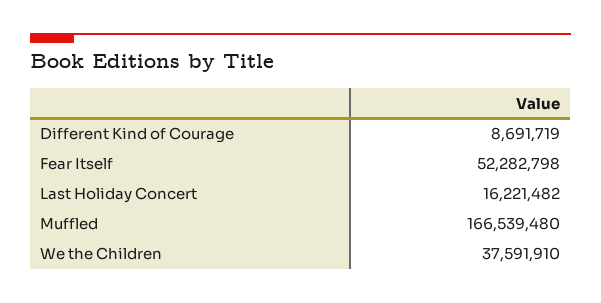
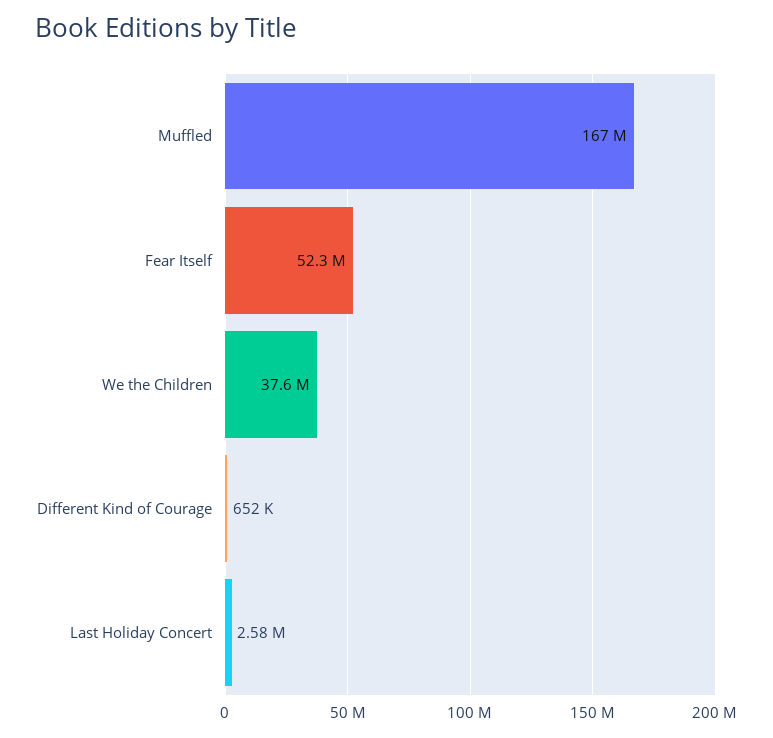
  {
-   "Different Kind of Courage": 8691719,
+   "Different Kind of Courage": 652000,
    "Fear Itself": 52282798,
-   "Last Holiday Concert": 16221482,
+   "Last Holiday Concert": 2580000,
    "Muffled": 166539480,
    "We the Children": 37591910
  }

